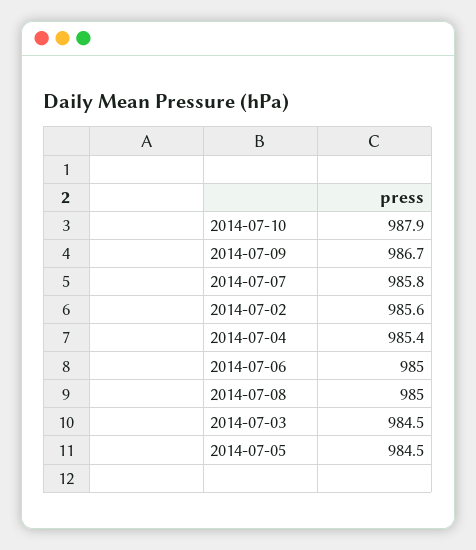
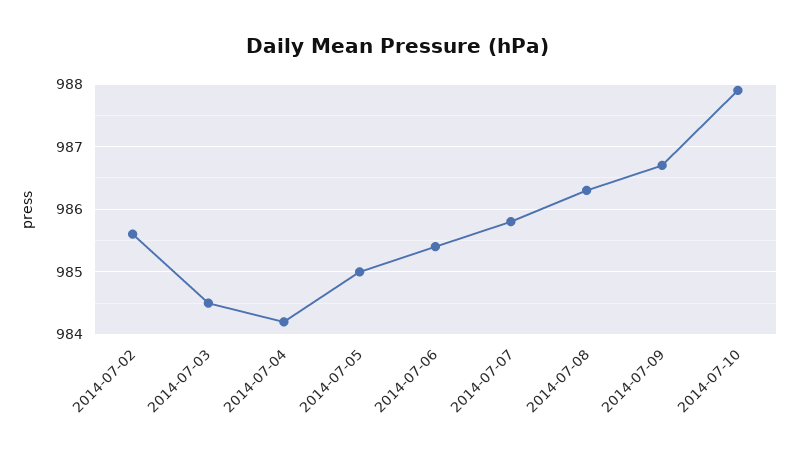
  {
    "2014-07-10": 987.9,
    "2014-07-09": 986.7,
    "2014-07-07": 985.8,
    "2014-07-02": 985.6,
-   "2014-07-04": 985.4,
+   "2014-07-04": 984.2,
-   "2014-07-06": 985,
+   "2014-07-06": 985.4,
-   "2014-07-08": 985,
+   "2014-07-08": 986.3,
    "2014-07-03": 984.5,
-   "2014-07-05": 984.5
+   "2014-07-05": 985
  }

